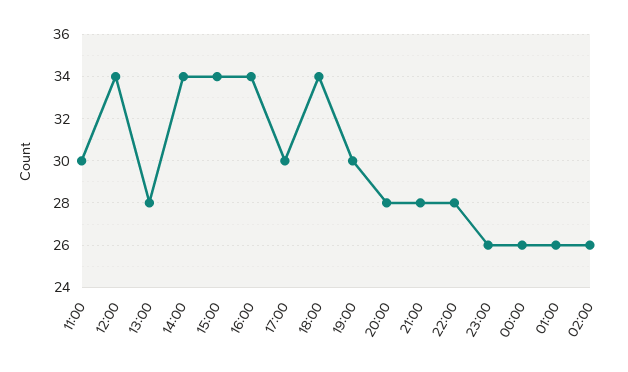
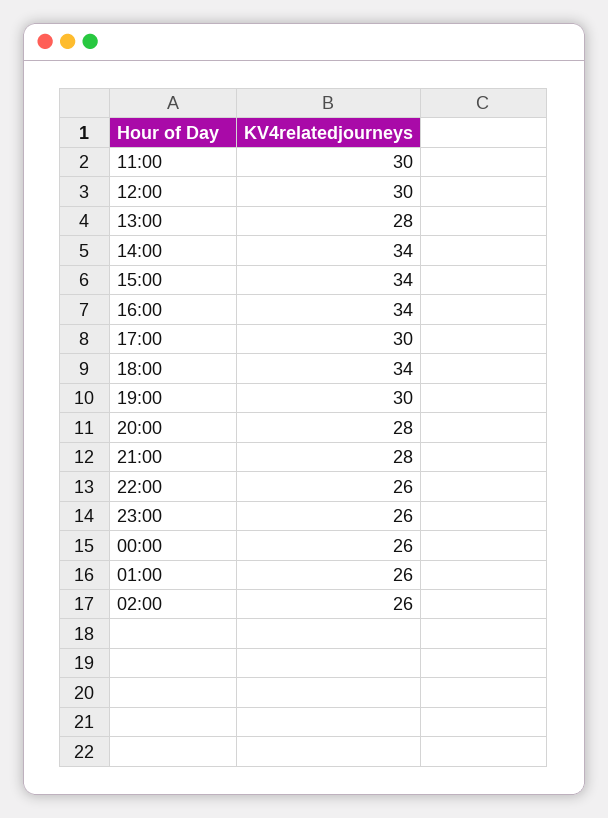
  {
    "11:00": 30,
-   "12:00": 34,
+   "12:00": 30,
    "13:00": 28,
    "14:00": 34,
    "15:00": 34,
    "16:00": 34,
    "17:00": 30,
    "18:00": 34,
    "19:00": 30,
    "20:00": 28,
    "21:00": 28,
-   "22:00": 28,
+   "22:00": 26,
    "23:00": 26,
    "00:00": 26,
    "01:00": 26,
    "02:00": 26
  }

